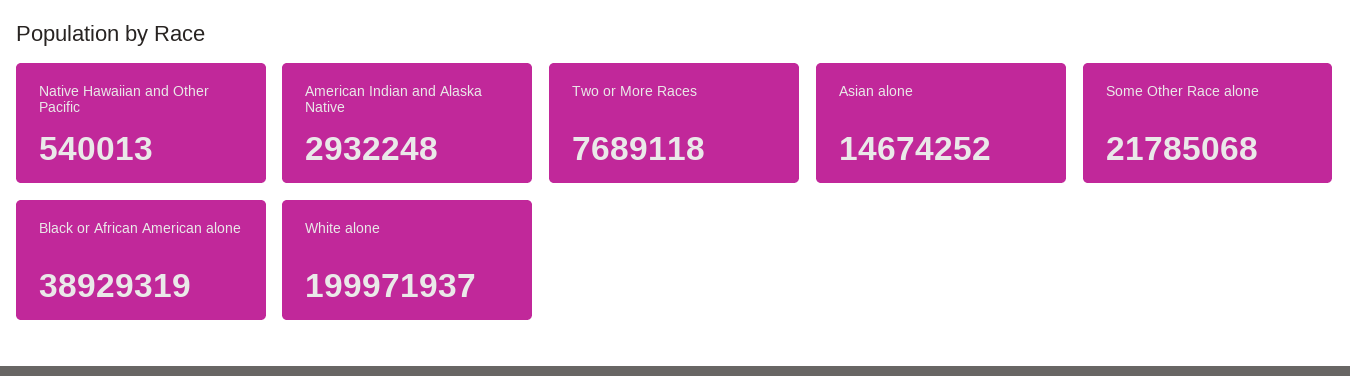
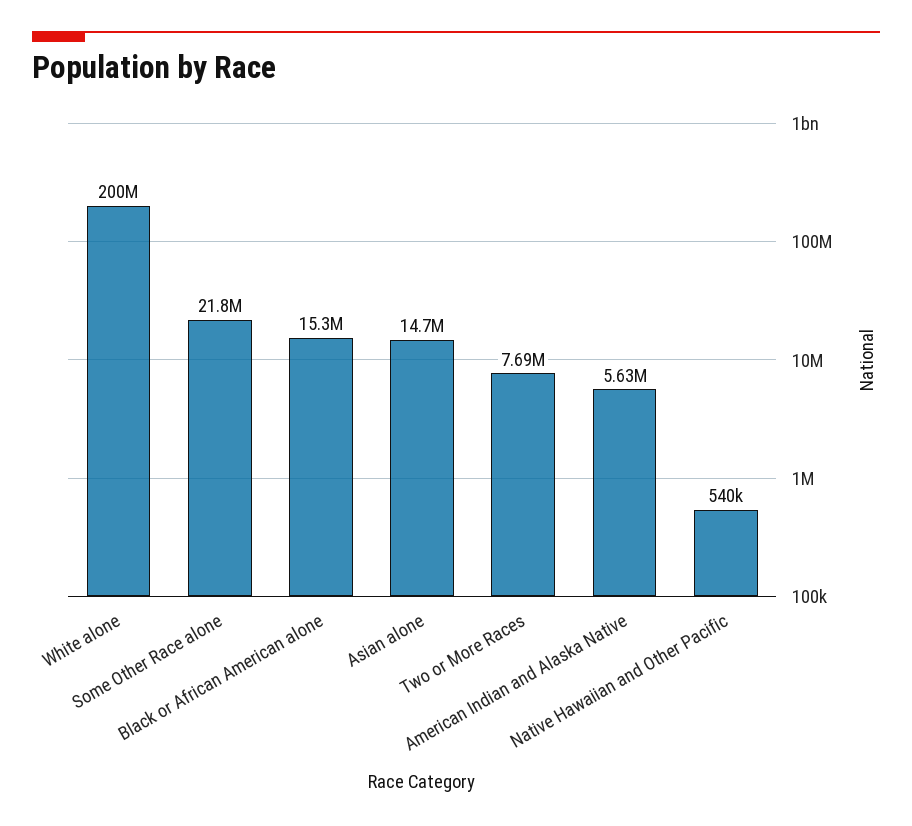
  {
    "Native Hawaiian and Other Pacific": 540013,
-   "American Indian and Alaska Native": 2932248,
+   "American Indian and Alaska Native": 5630000,
    "Two or More Races": 7689118,
    "Asian alone": 14674252,
    "Some Other Race alone": 21785068,
-   "Black or African American alone": 38929319,
+   "Black or African American alone": 15300000,
    "White alone": 199971937
  }

